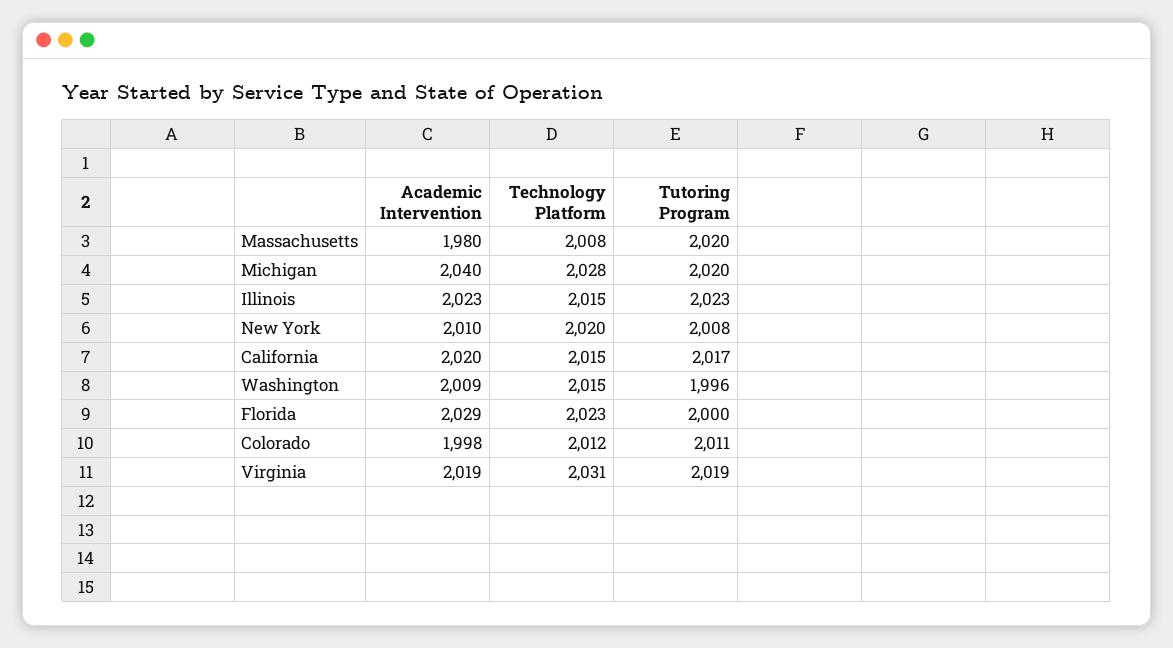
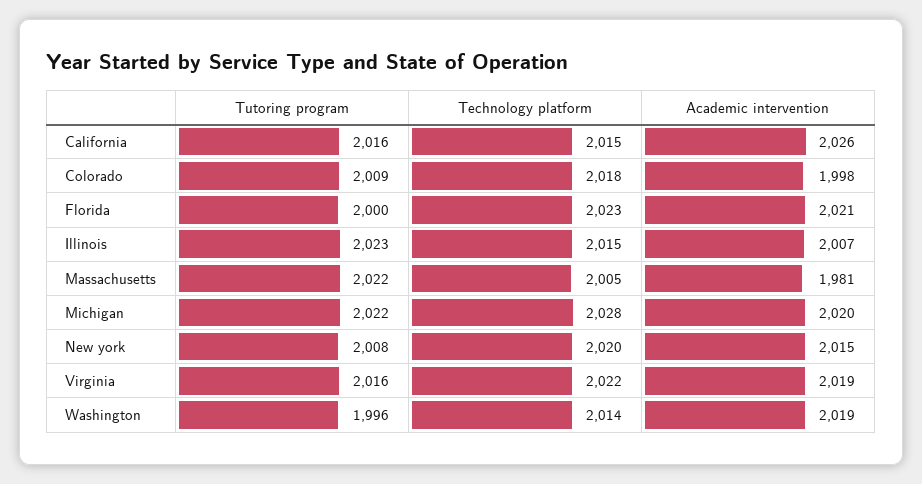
  {
    "Academic Intervention": {
-     "Massachusetts": 1980,
+     "Massachusetts": 1981,
-     "Michigan": 2040,
+     "Michigan": 2020,
-     "Illinois": 2023,
+     "Illinois": 2007,
-     "New York": 2010,
+     "New York": 2015,
-     "California": 2020,
+     "California": 2026,
-     "Washington": 2009,
+     "Washington": 2019,
-     "Florida": 2029,
+     "Florida": 2021,
      "Colorado": 1998,
      "Virginia": 2019
    },
    "Technology Platform": {
-     "Massachusetts": 2008,
+     "Massachusetts": 2005,
      "Michigan": 2028,
      "Illinois": 2015,
      "New York": 2020,
      "California": 2015,
-     "Washington": 2015,
+     "Washington": 2014,
      "Florida": 2023,
-     "Colorado": 2012,
+     "Colorado": 2018,
-     "Virginia": 2031
+     "Virginia": 2022
    },
    "Tutoring Program": {
-     "Massachusetts": 2020,
+     "Massachusetts": 2022,
-     "Michigan": 2020,
+     "Michigan": 2022,
      "Illinois": 2023,
      "New York": 2008,
-     "California": 2017,
+     "California": 2016,
      "Washington": 1996,
      "Florida": 2000,
-     "Colorado": 2011,
+     "Colorado": 2009,
-     "Virginia": 2019
+     "Virginia": 2016
    }
  }

